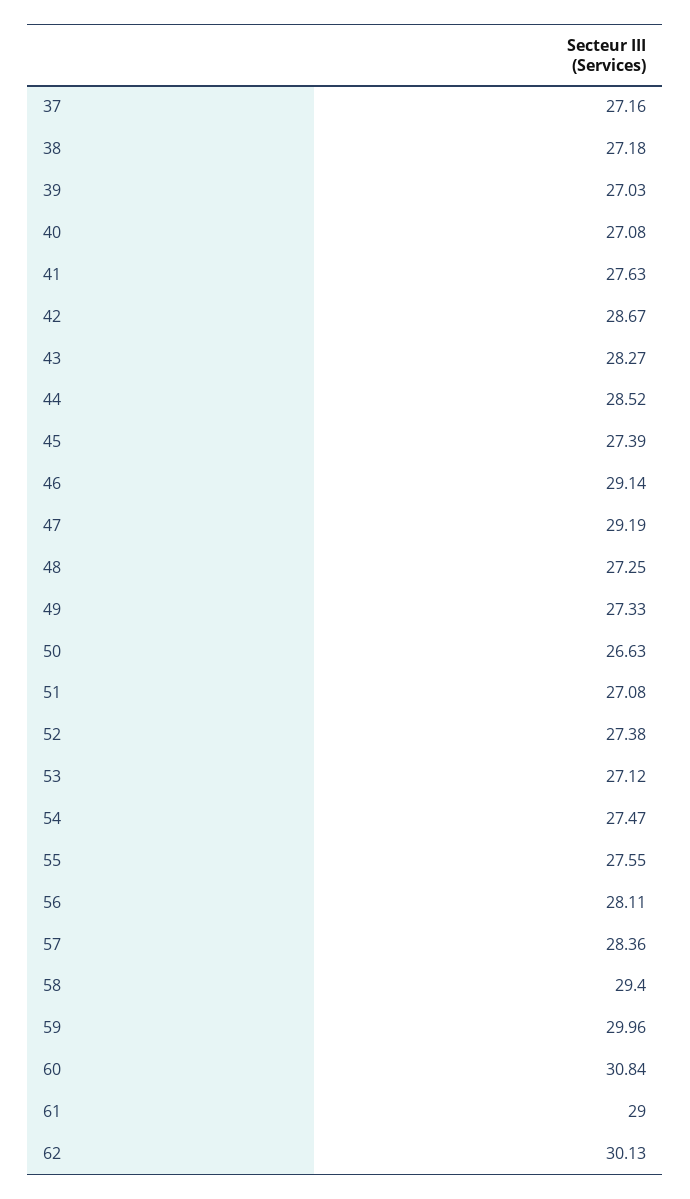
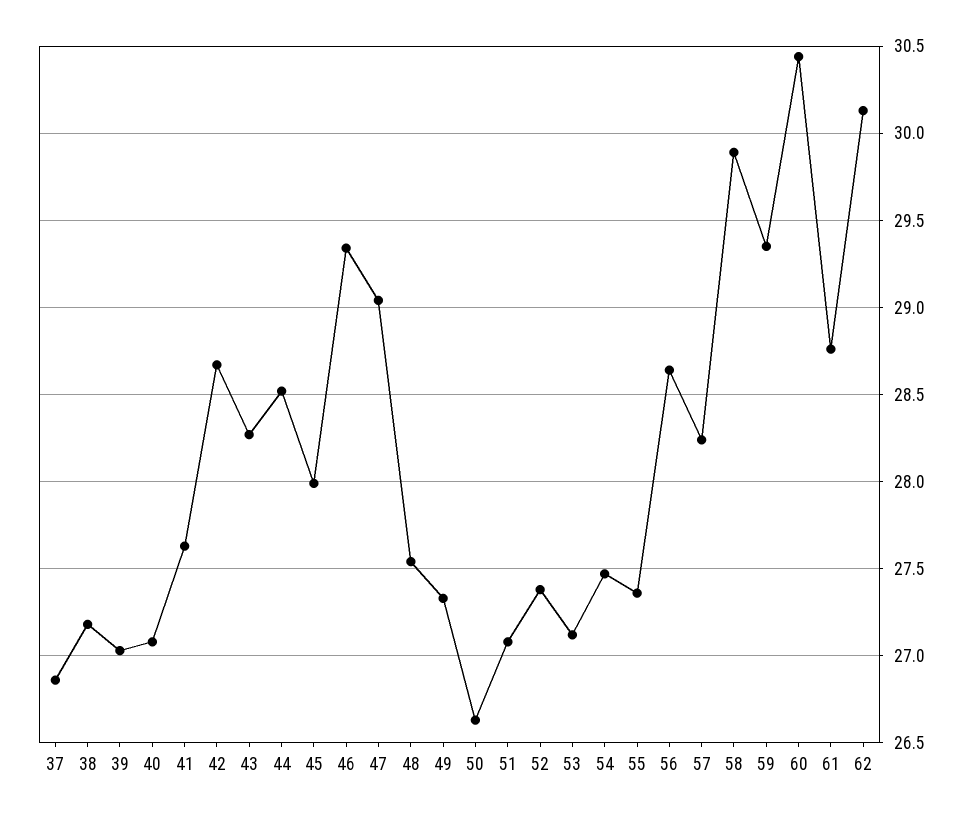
  {
-   "37": 27.16,
+   "37": 26.85,
    "38": 27.18,
    "39": 27.03,
    "40": 27.08,
    "41": 27.63,
    "42": 28.67,
    "43": 28.27,
    "44": 28.52,
-   "45": 27.39,
+   "45": 28,
-   "46": 29.14,
+   "46": 29.35,
-   "47": 29.19,
+   "47": 29.05,
-   "48": 27.25,
+   "48": 27.55,
    "49": 27.33,
    "50": 26.63,
    "51": 27.08,
    "52": 27.38,
    "53": 27.12,
    "54": 27.47,
-   "55": 27.55,
+   "55": 27.35,
-   "56": 28.11,
+   "56": 28.65,
-   "57": 28.36,
+   "57": 28.25,
-   "58": 29.4,
+   "58": 29.9,
-   "59": 29.96,
+   "59": 29.35,
-   "60": 30.84,
+   "60": 30.45,
-   "61": 29,
+   "61": 28.75,
    "62": 30.13
  }

